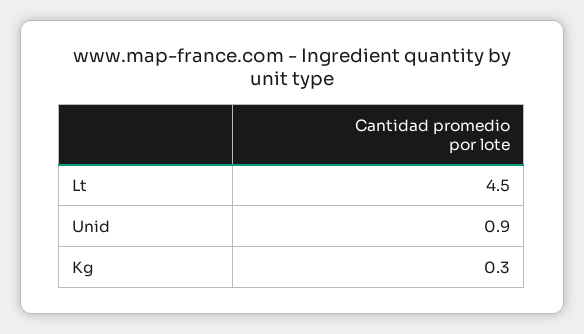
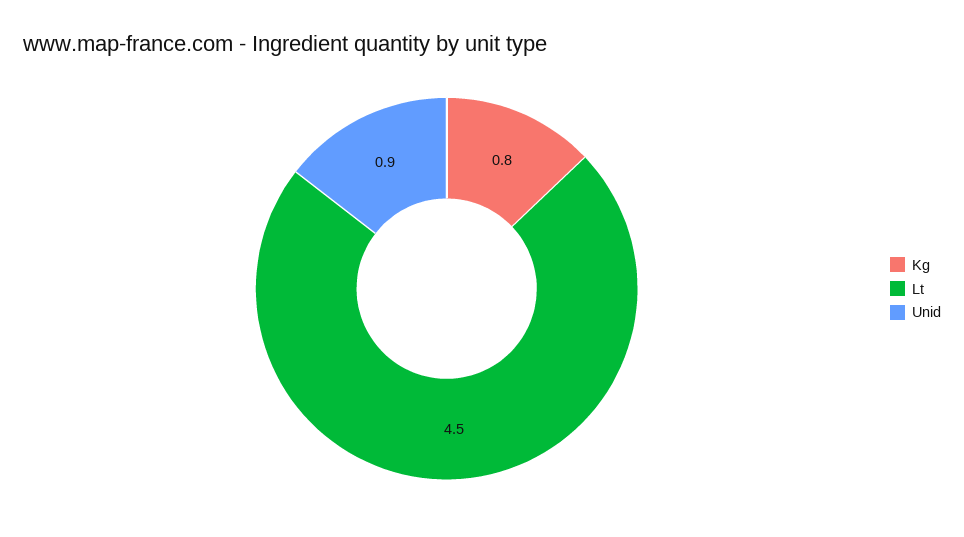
  {
    "Lt": 4.5,
    "Unid": 0.9,
-   "Kg": 0.3
+   "Kg": 0.8
  }

